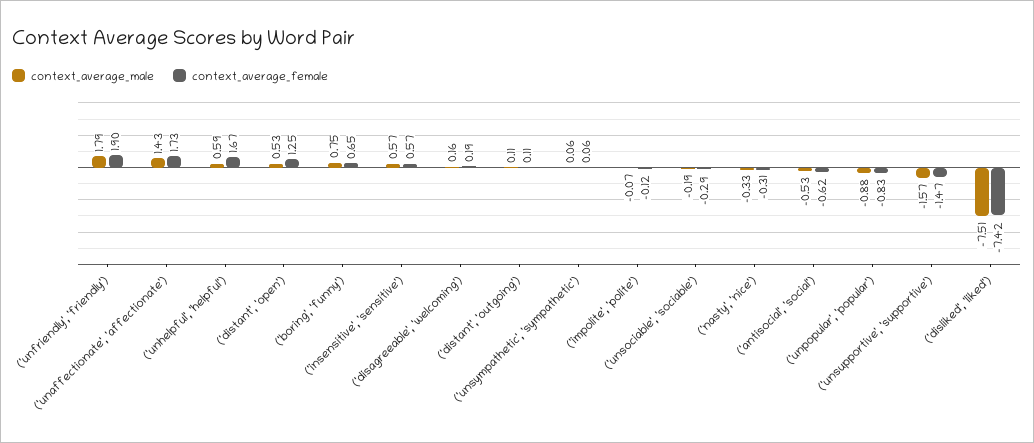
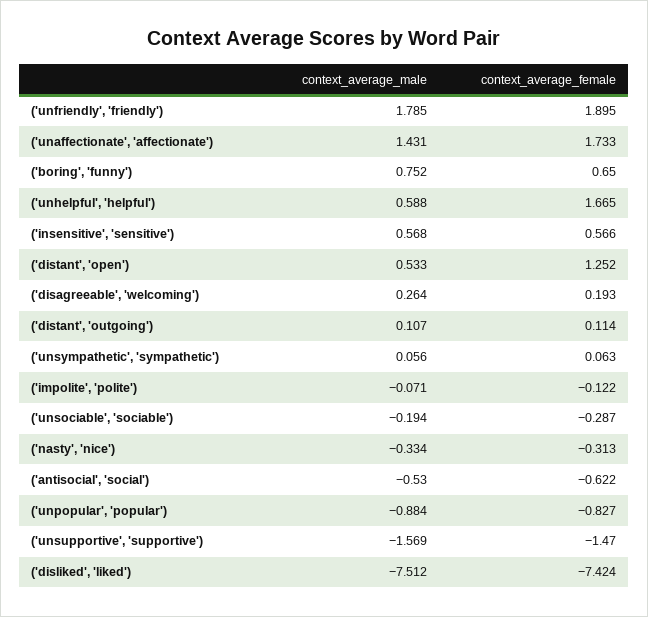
  {
    "context_average_male": {
      "('unfriendly', 'friendly')": 1.785,
      "('unaffectionate', 'affectionate')": 1.431,
      "('unhelpful', 'helpful')": 0.588,
      "('distant', 'open')": 0.533,
      "('boring', 'funny')": 0.752,
      "('insensitive', 'sensitive')": 0.568,
-     "('disagreeable', 'welcoming')": 0.16,
+     "('disagreeable', 'welcoming')": 0.264,
      "('distant', 'outgoing')": 0.107,
      "('unsympathetic', 'sympathetic')": 0.056,
      "('impolite', 'polite')": -0.071,
      "('unsociable', 'sociable')": -0.194,
      "('nasty', 'nice')": -0.334,
      "('antisocial', 'social')": -0.53,
      "('unpopular', 'popular')": -0.884,
      "('unsupportive', 'supportive')": -1.569,
      "('disliked', 'liked')": -7.512
    },
    "context_average_female": {
      "('unfriendly', 'friendly')": 1.895,
      "('unaffectionate', 'affectionate')": 1.733,
      "('unhelpful', 'helpful')": 1.665,
      "('distant', 'open')": 1.252,
      "('boring', 'funny')": 0.65,
      "('insensitive', 'sensitive')": 0.566,
      "('disagreeable', 'welcoming')": 0.193,
      "('distant', 'outgoing')": 0.114,
      "('unsympathetic', 'sympathetic')": 0.063,
      "('impolite', 'polite')": -0.122,
      "('unsociable', 'sociable')": -0.287,
      "('nasty', 'nice')": -0.313,
      "('antisocial', 'social')": -0.622,
      "('unpopular', 'popular')": -0.827,
      "('unsupportive', 'supportive')": -1.47,
      "('disliked', 'liked')": -7.424
    }
  }

